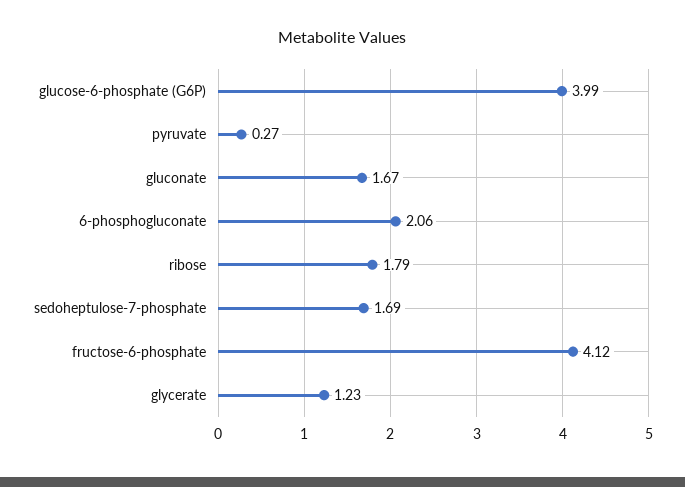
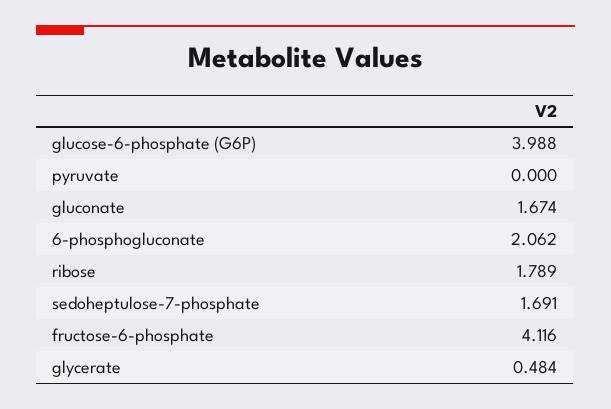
  {
    "glucose-6-phosphate (G6P)": 3.988,
-   "pyruvate": 0.27,
+   "pyruvate": 0,
    "gluconate": 1.674,
    "6-phosphogluconate": 2.062,
    "ribose": 1.789,
    "sedoheptulose-7-phosphate": 1.691,
    "fructose-6-phosphate": 4.116,
-   "glycerate": 1.23
+   "glycerate": 0.484
  }

